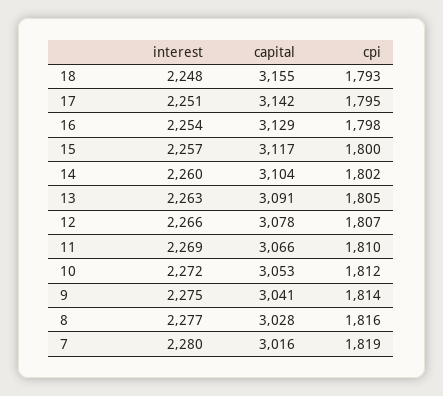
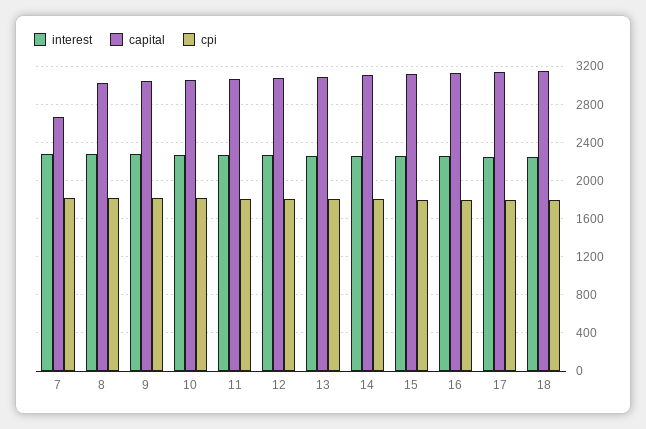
  {
    "interest": {
      "18": 2248,
      "17": 2251,
      "16": 2254,
      "15": 2257,
      "14": 2260,
      "13": 2263,
      "12": 2266,
      "11": 2269,
      "10": 2272,
      "9": 2275,
      "8": 2277,
      "7": 2280
    },
    "capital": {
      "18": 3155,
      "17": 3142,
      "16": 3129,
      "15": 3117,
      "14": 3104,
      "13": 3091,
      "12": 3078,
      "11": 3066,
      "10": 3053,
      "9": 3041,
      "8": 3028,
-     "7": 3016
+     "7": 2700
    },
    "cpi": {
      "18": 1793,
      "17": 1795,
      "16": 1798,
      "15": 1800,
      "14": 1802,
      "13": 1805,
      "12": 1807,
      "11": 1810,
      "10": 1812,
      "9": 1814,
      "8": 1816,
      "7": 1819
    }
  }

